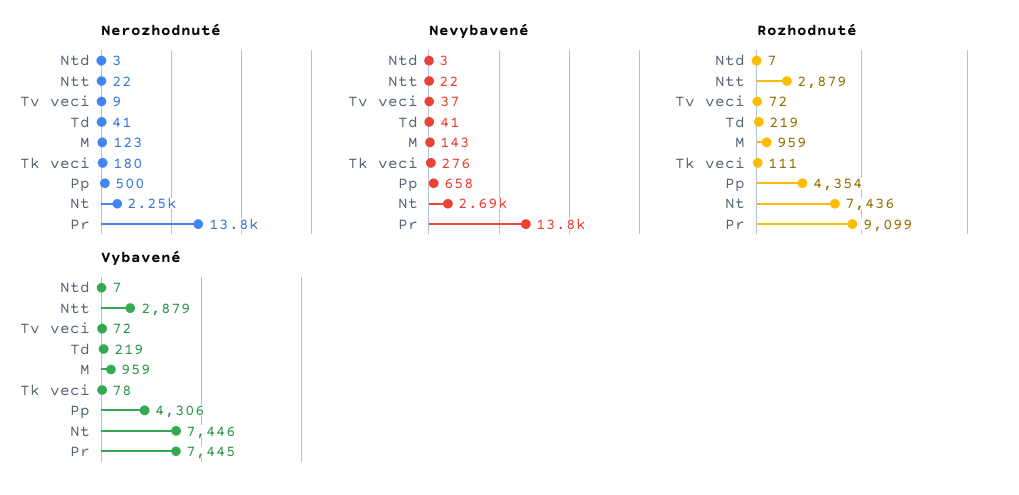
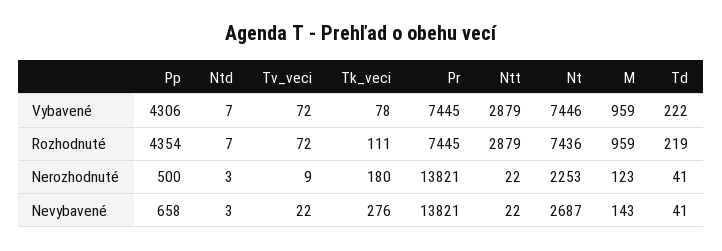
  {
    "Nerozhodnuté": {
      "Ntd": 3,
      "Ntt": 22,
      "Tv veci": 9,
      "Td": 41,
      "M": 123,
      "Tk veci": 180,
      "Pp": 500,
      "Nt": 2253,
      "Pr": 13821
    },
    "Nevybavené": {
      "Ntd": 3,
      "Ntt": 22,
-     "Tv veci": 37,
+     "Tv veci": 22,
      "Td": 41,
      "M": 143,
      "Tk veci": 276,
      "Pp": 658,
      "Nt": 2687,
      "Pr": 13821
    },
    "Rozhodnuté": {
      "Ntd": 7,
      "Ntt": 2879,
      "Tv veci": 72,
      "Td": 219,
      "M": 959,
      "Tk veci": 111,
      "Pp": 4354,
      "Nt": 7436,
-     "Pr": 9099
+     "Pr": 7445
    },
    "Vybavené": {
      "Ntd": 7,
      "Ntt": 2879,
      "Tv veci": 72,
-     "Td": 219,
+     "Td": 222,
      "M": 959,
      "Tk veci": 78,
      "Pp": 4306,
      "Nt": 7446,
      "Pr": 7445
    }
  }

